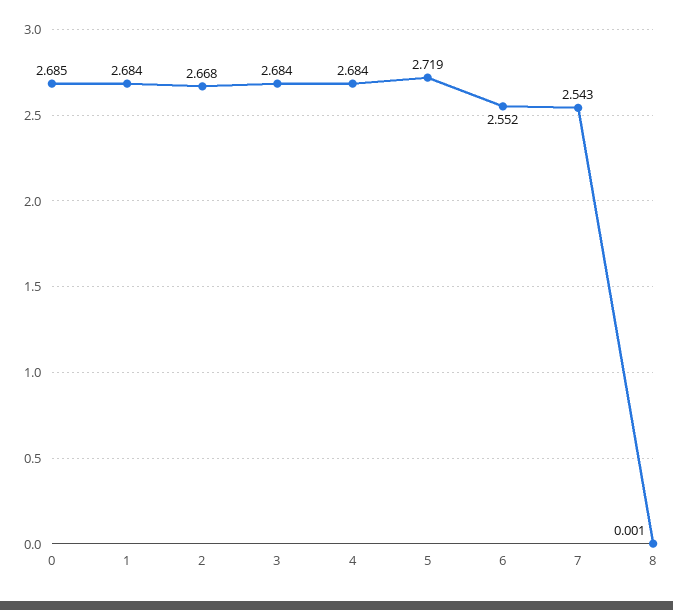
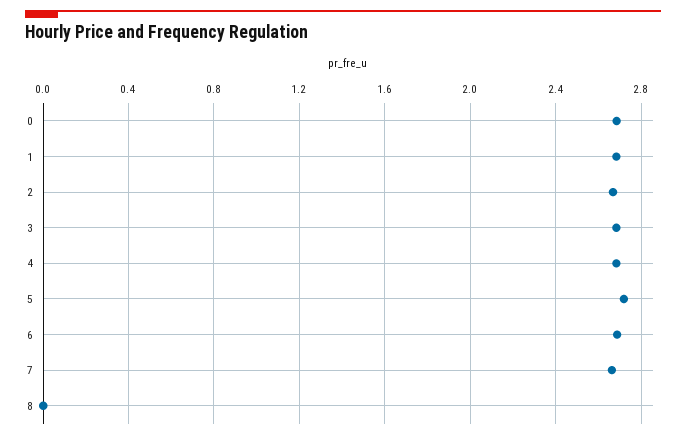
  {
    "0": 2.685,
    "1": 2.684,
    "2": 2.668,
    "3": 2.684,
    "4": 2.684,
    "5": 2.719,
-   "6": 2.552,
+   "6": 2.7,
-   "7": 2.543,
+   "7": 2.65,
    "8": 0.001
  }

